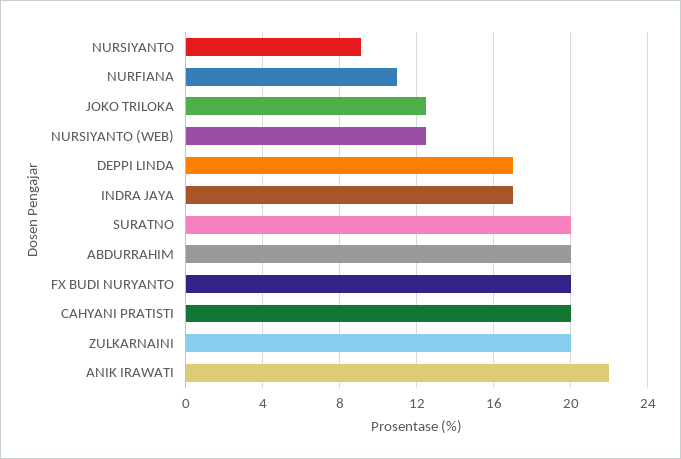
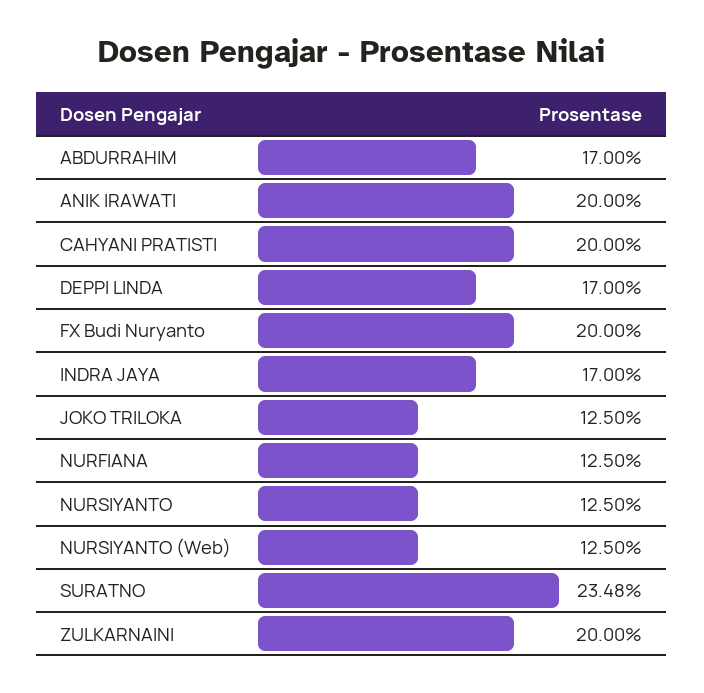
  {
-   "NURSIYANTO": 9,
+   "NURSIYANTO": 12.5,
-   "NURFIANA": 11,
+   "NURFIANA": 12.5,
    "JOKO TRILOKA": 12.5,
    "NURSIYANTO (WEB)": 12.5,
    "DEPPI LINDA": 17,
    "INDRA JAYA": 17,
-   "SURATNO": 20,
+   "SURATNO": 23.48,
-   "ABDURRAHIM": 20,
+   "ABDURRAHIM": 17,
    "FX BUDI NURYANTO": 20,
    "CAHYANI PRATISTI": 20,
    "ZULKARNAINI": 20,
-   "ANIK IRAWATI": 22
+   "ANIK IRAWATI": 20
  }

